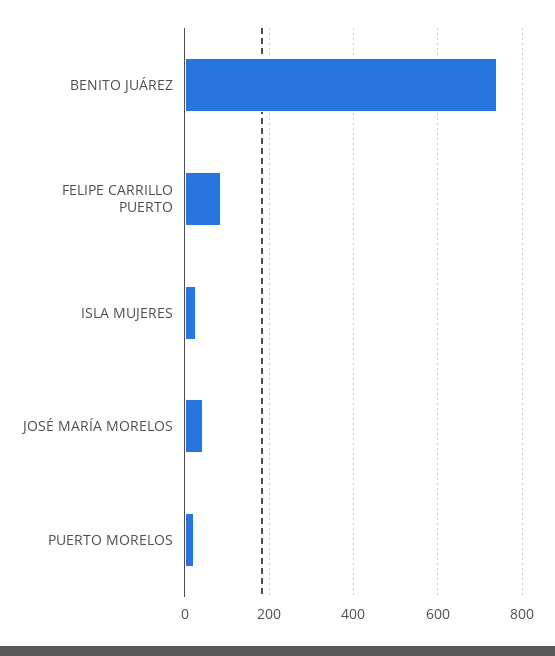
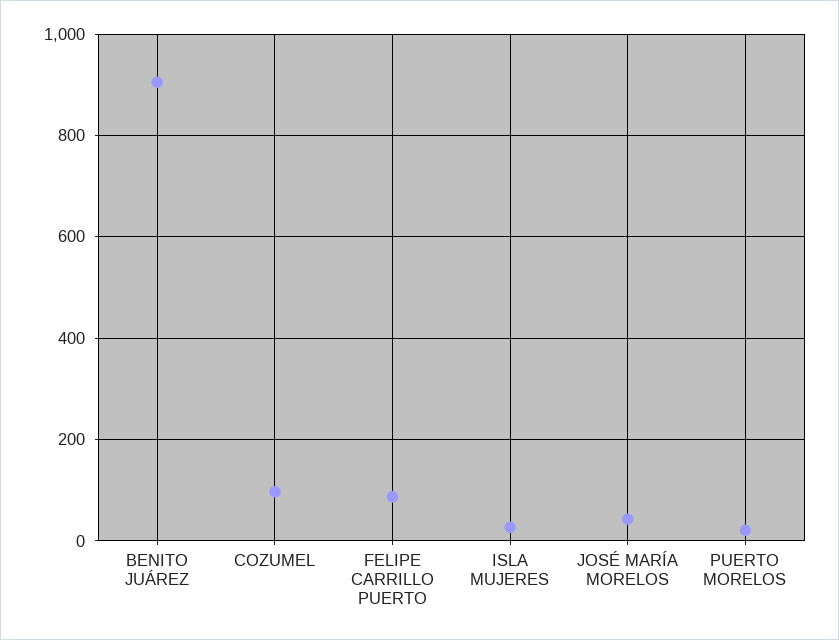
  {
-   "BENITO JUÁREZ": 740,
+   "BENITO JUÁREZ": 900,
    "FELIPE CARRILLO PUERTO": 80,
    "ISLA MUJERES": 20,
    "JOSÉ MARÍA MORELOS": 40,
-   "PUERTO MORELOS": 20
+   "PUERTO MORELOS": 20,
+   "COZUMEL": 100
  }

